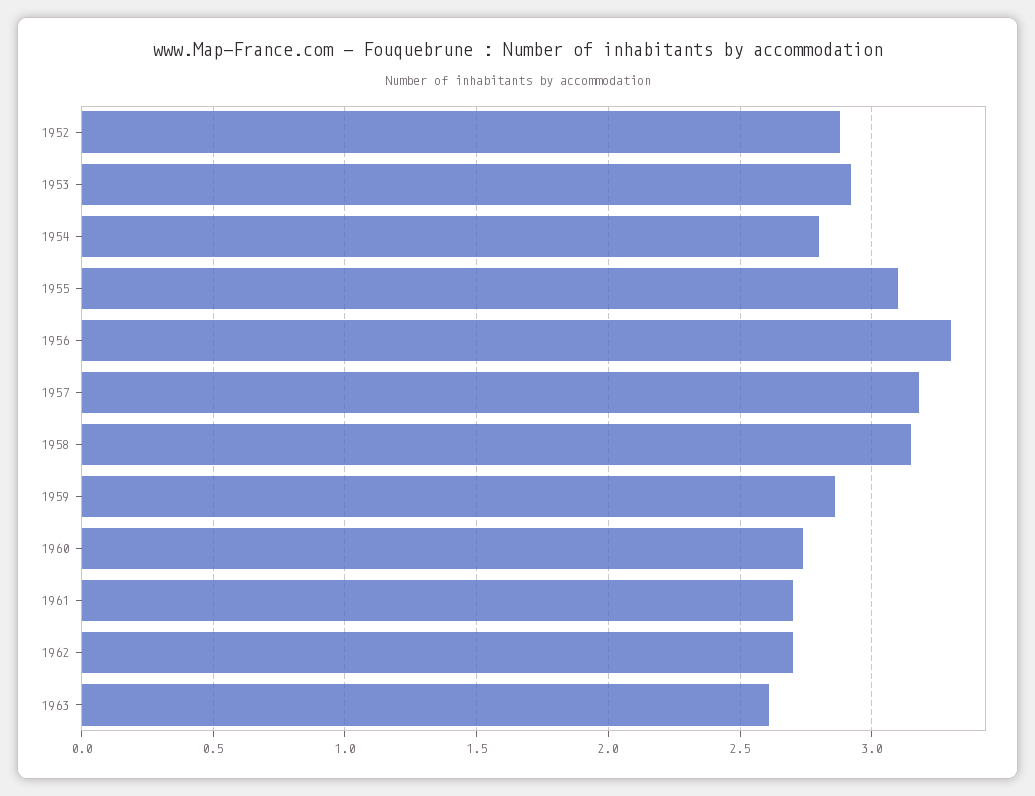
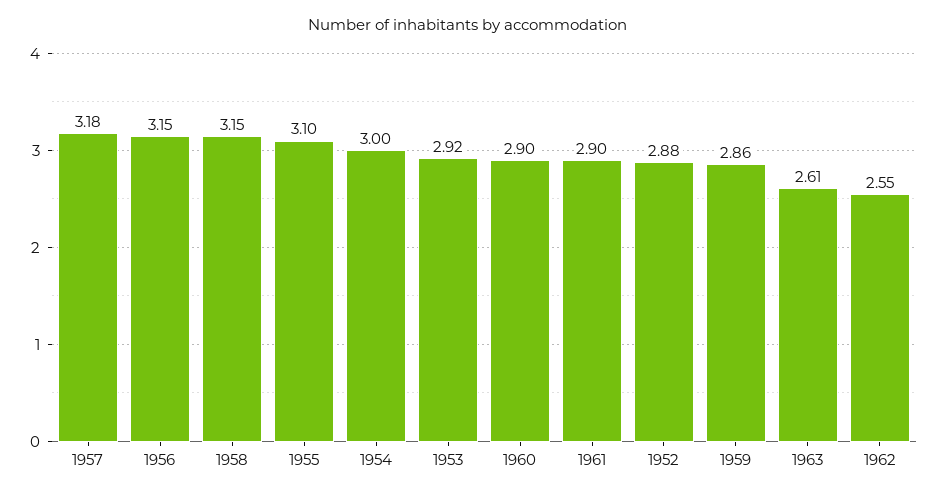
  {
    "1952": 2.88,
    "1953": 2.92,
-   "1954": 2.8,
+   "1954": 3,
    "1955": 3.1,
-   "1956": 3.3,
+   "1956": 3.15,
    "1957": 3.18,
    "1958": 3.15,
    "1959": 2.86,
-   "1960": 2.75,
+   "1960": 2.9,
-   "1961": 2.7,
+   "1961": 2.9,
-   "1962": 2.7,
+   "1962": 2.55,
    "1963": 2.61
  }

